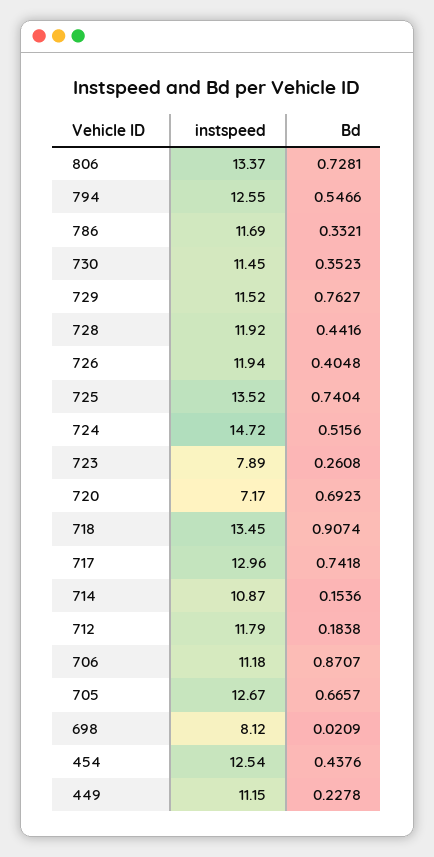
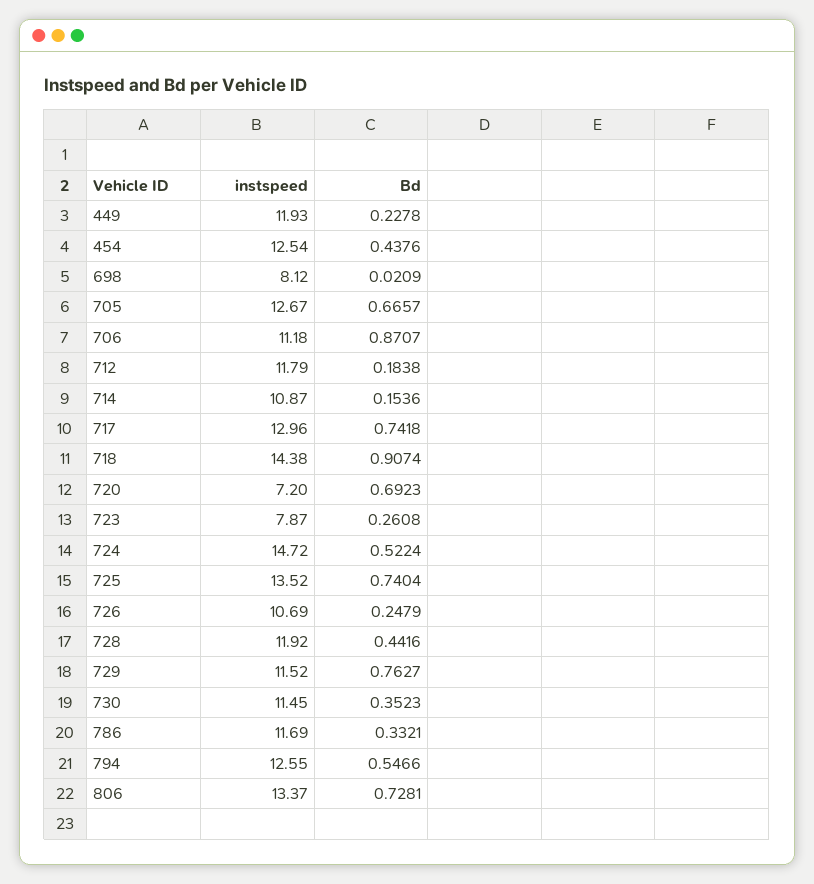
  {
    "instspeed": {
      "806": 13.37,
      "794": 12.55,
      "786": 11.69,
      "730": 11.45,
      "729": 11.52,
      "728": 11.92,
-     "726": 11.94,
+     "726": 10.69,
      "725": 13.52,
      "724": 14.72,
-     "723": 7.89,
+     "723": 7.87,
-     "720": 7.17,
+     "720": 7.2,
-     "718": 13.45,
+     "718": 14.38,
      "717": 12.96,
      "714": 10.87,
      "712": 11.79,
      "706": 11.18,
      "705": 12.67,
      "698": 8.12,
      "454": 12.54,
-     "449": 11.15
+     "449": 11.93
    },
    "Bd": {
      "806": 0.7281,
      "794": 0.5466,
      "786": 0.3321,
      "730": 0.3523,
      "729": 0.7627,
      "728": 0.4416,
-     "726": 0.4048,
+     "726": 0.2479,
      "725": 0.7404,
-     "724": 0.5156,
+     "724": 0.5224,
      "723": 0.2608,
      "720": 0.6923,
      "718": 0.9074,
      "717": 0.7418,
      "714": 0.1536,
      "712": 0.1838,
      "706": 0.8707,
      "705": 0.6657,
      "698": 0.0209,
      "454": 0.4376,
      "449": 0.2278
    }
  }

